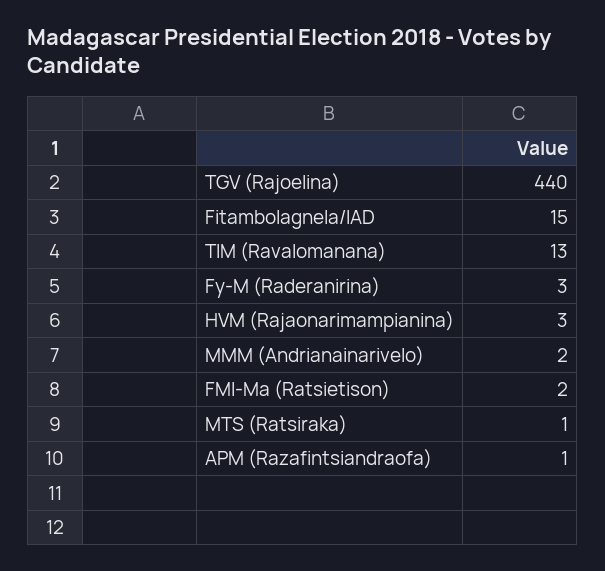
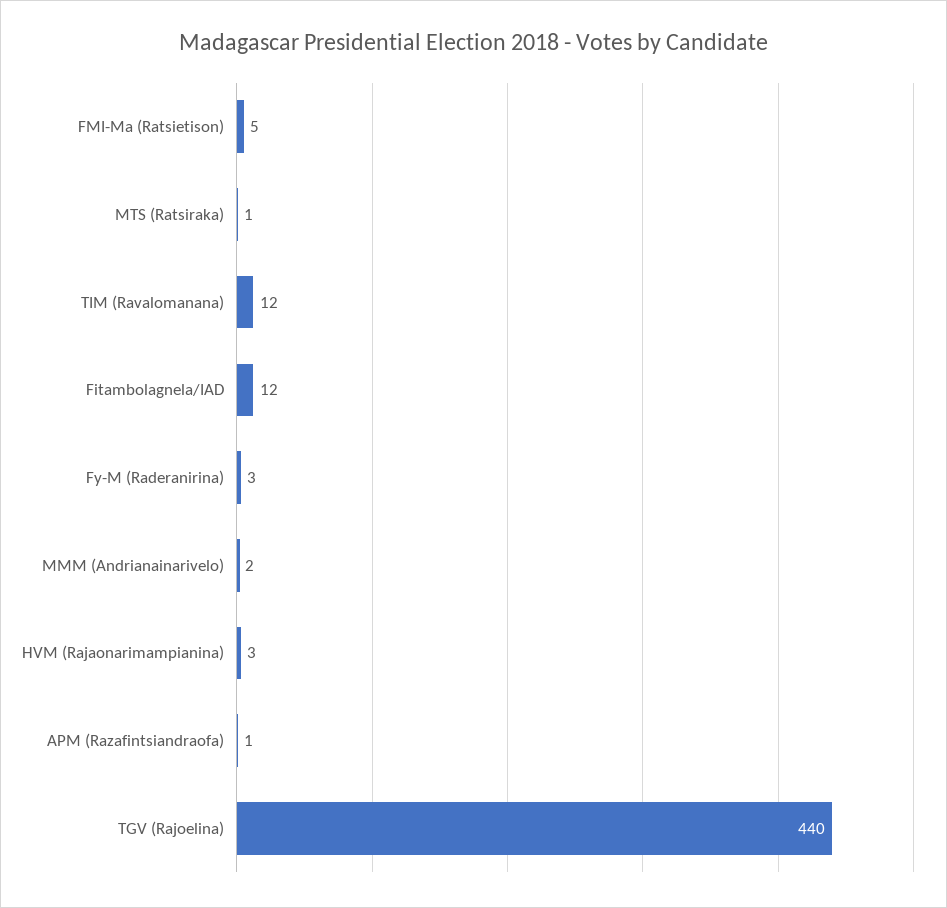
  {
    "TGV (Rajoelina)": 440,
-   "Fitambolagnela/IAD": 15,
+   "Fitambolagnela/IAD": 12,
-   "TIM (Ravalomanana)": 13,
+   "TIM (Ravalomanana)": 12,
    "Fy-M (Raderanirina)": 3,
    "HVM (Rajaonarimampianina)": 3,
    "MMM (Andrianainarivelo)": 2,
-   "FMI-Ma (Ratsietison)": 2,
+   "FMI-Ma (Ratsietison)": 5,
    "MTS (Ratsiraka)": 1,
    "APM (Razafintsiandraofa)": 1
  }

